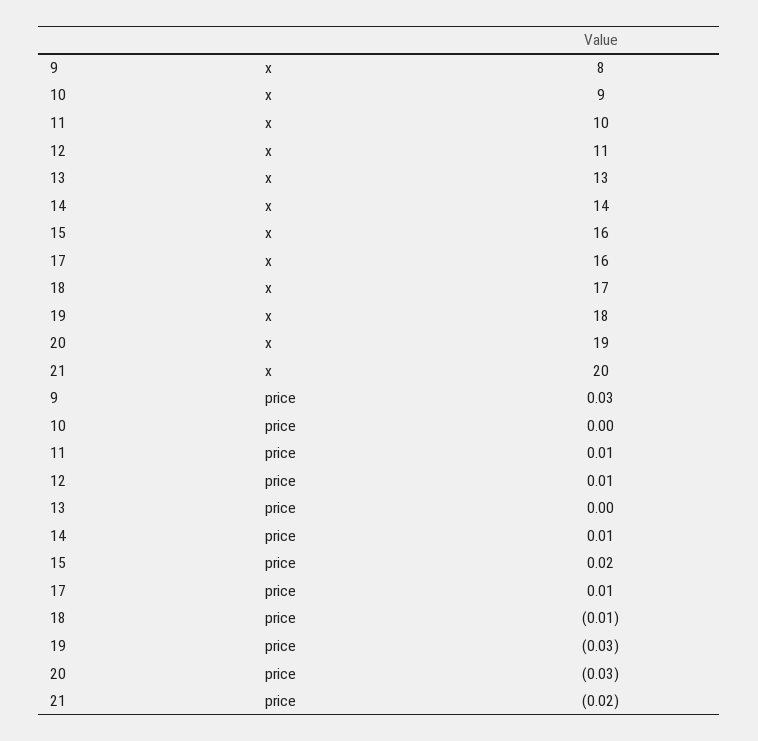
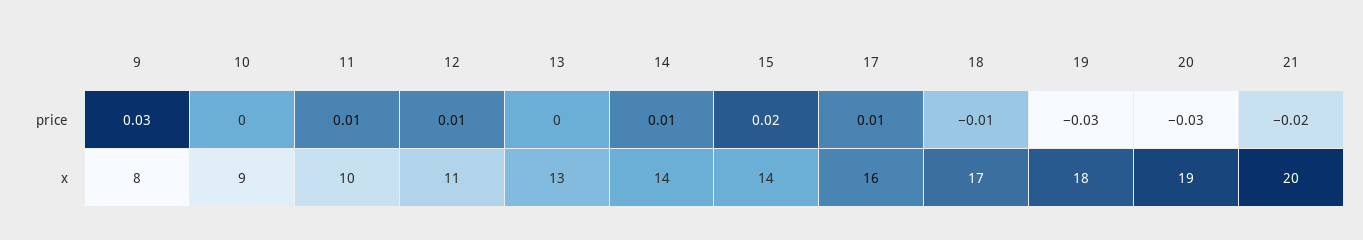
  {
    "9": {
      "x": 8,
      "price": 0.03
    },
    "10": {
      "x": 9,
      "price": 0
    },
    "11": {
      "x": 10,
      "price": 0.01
    },
    "12": {
      "x": 11,
      "price": 0.01
    },
    "13": {
      "x": 13,
      "price": 0
    },
    "14": {
      "x": 14,
      "price": 0.01
    },
    "15": {
-     "x": 16,
+     "x": 14,
      "price": 0.02
    },
    "17": {
      "x": 16,
      "price": 0.01
    },
    "18": {
      "x": 17,
      "price": -0.01
    },
    "19": {
      "x": 18,
      "price": -0.03
    },
    "20": {
      "x": 19,
      "price": -0.03
    },
    "21": {
      "x": 20,
      "price": -0.02
    }
  }

